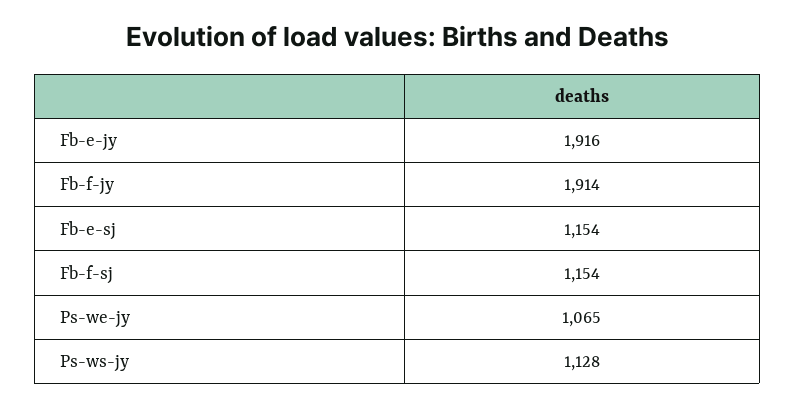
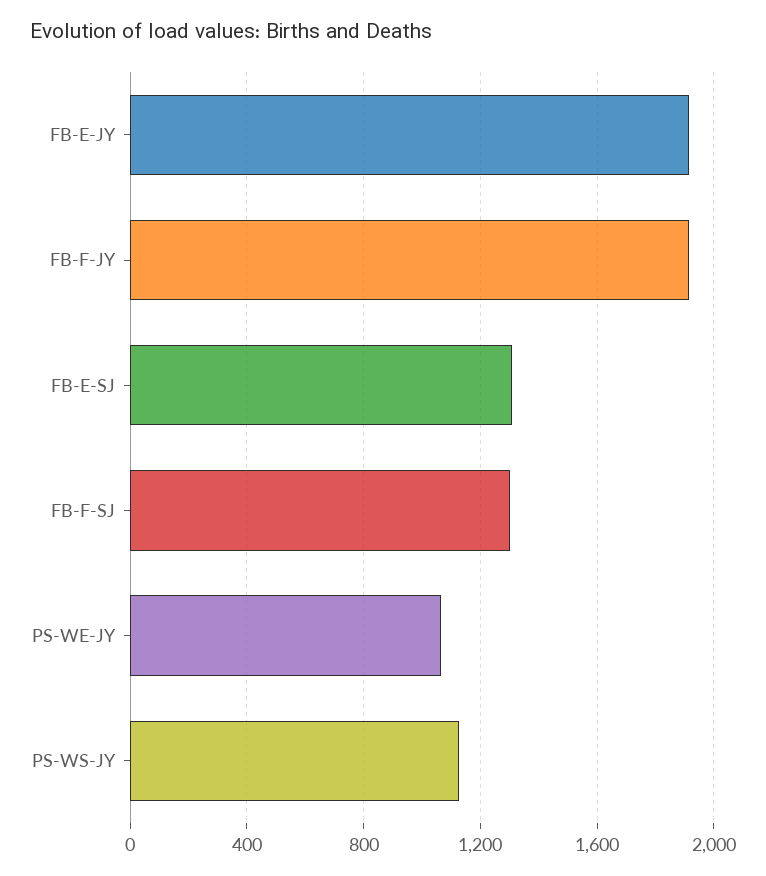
  {
    "Fb-e-jy": 1916,
    "Fb-f-jy": 1914,
-   "Fb-e-sj": 1154,
+   "Fb-e-sj": 1300,
-   "Fb-f-sj": 1154,
+   "Fb-f-sj": 1300,
    "Ps-we-jy": 1065,
    "Ps-ws-jy": 1128
  }

